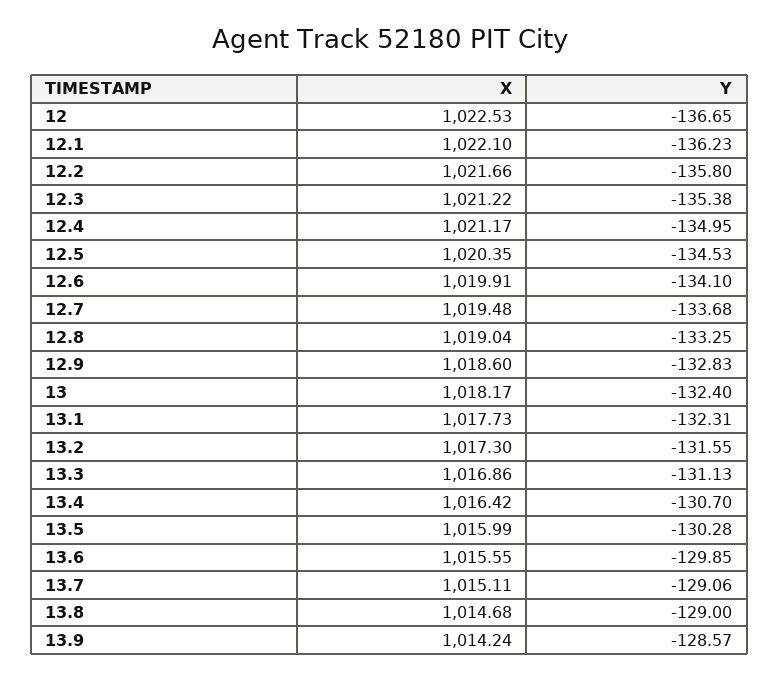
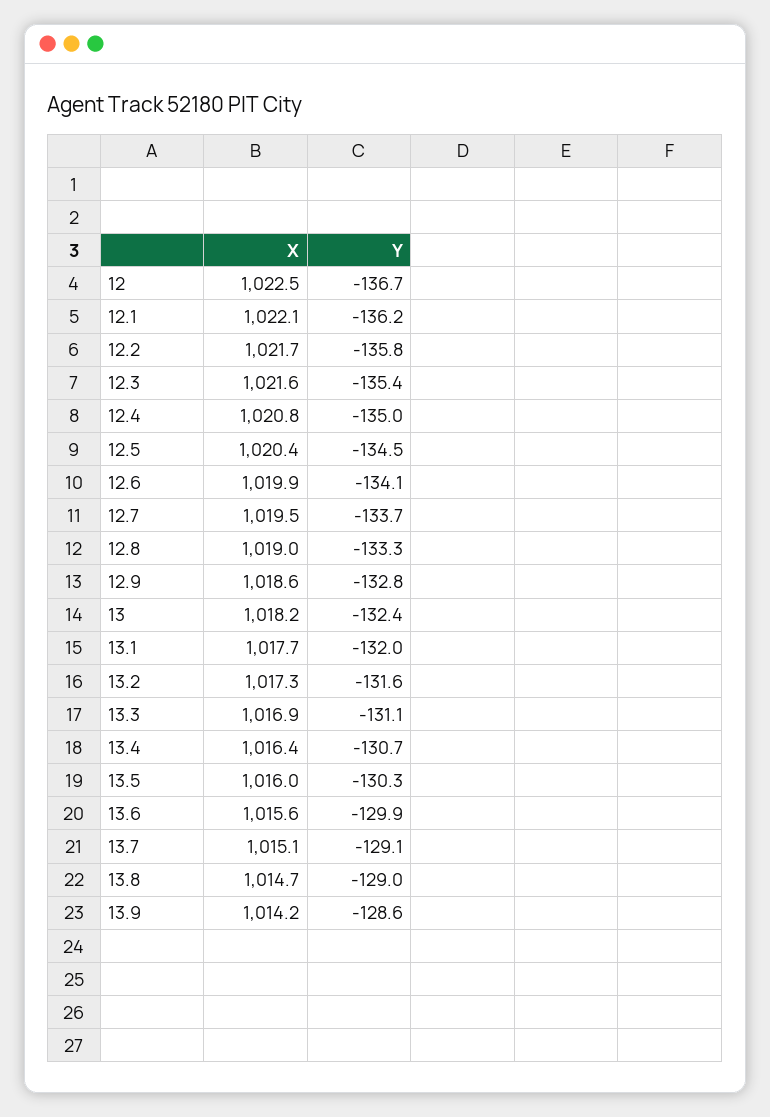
  {
    "X": {
      "12": 1022.53,
      "12.1": 1022.1,
      "12.2": 1021.66,
-     "12.3": 1021.22,
+     "12.3": 1021.6,
-     "12.4": 1021.17,
+     "12.4": 1020.8,
      "12.5": 1020.35,
      "12.6": 1019.91,
      "12.7": 1019.48,
      "12.8": 1019.04,
      "12.9": 1018.6,
      "13": 1018.17,
      "13.1": 1017.73,
      "13.2": 1017.3,
      "13.3": 1016.86,
      "13.4": 1016.42,
      "13.5": 1015.99,
      "13.6": 1015.55,
      "13.7": 1015.11,
      "13.8": 1014.68,
      "13.9": 1014.24
    },
    "Y": {
      "12": -136.65,
      "12.1": -136.23,
      "12.2": -135.8,
      "12.3": -135.38,
      "12.4": -134.95,
      "12.5": -134.53,
      "12.6": -134.1,
      "12.7": -133.68,
      "12.8": -133.25,
      "12.9": -132.83,
      "13": -132.4,
-     "13.1": -132.31,
+     "13.1": -132,
      "13.2": -131.55,
      "13.3": -131.13,
      "13.4": -130.7,
      "13.5": -130.28,
      "13.6": -129.85,
      "13.7": -129.06,
      "13.8": -129,
      "13.9": -128.57
    }
  }

